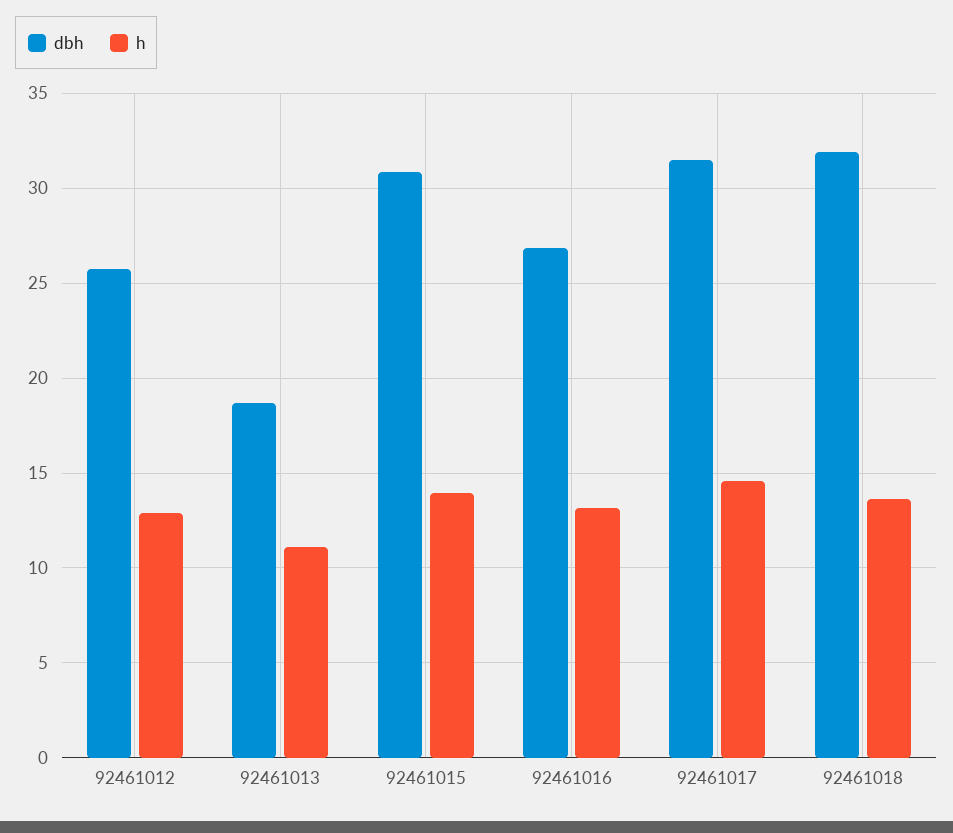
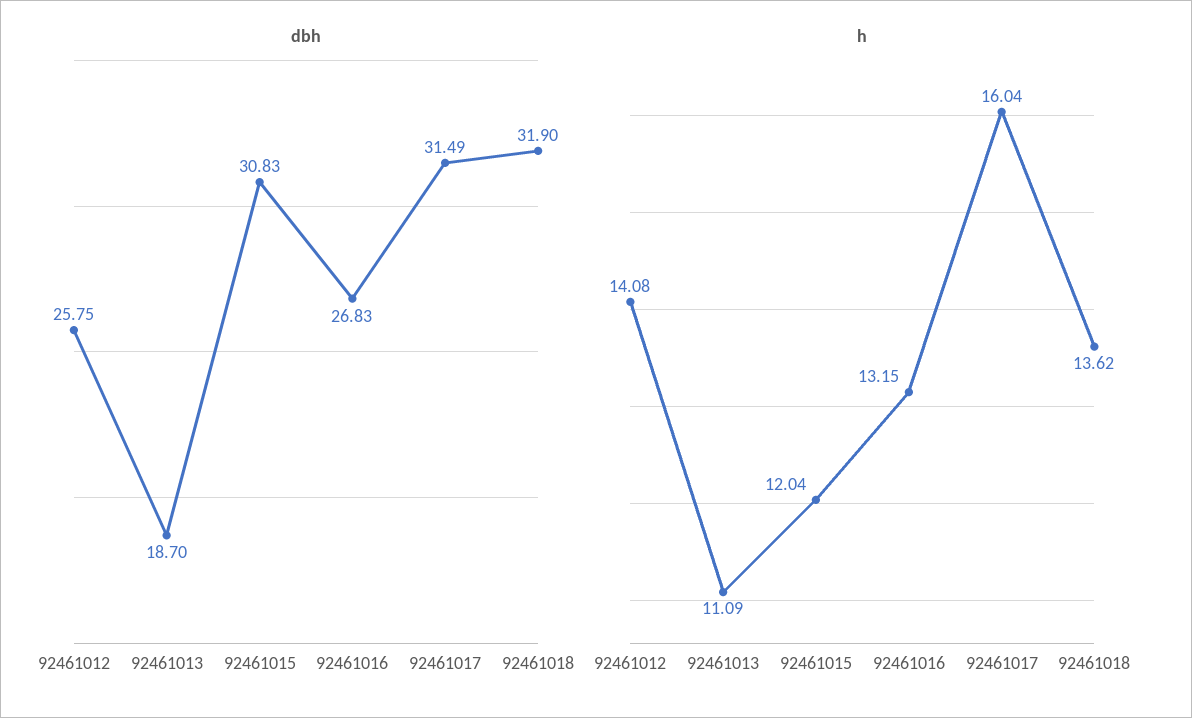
  {
    "dbh": {
      "92461012": 25.75,
      "92461013": 18.7,
      "92461015": 30.83,
      "92461016": 26.83,
      "92461017": 31.49,
      "92461018": 31.9
    },
    "h": {
-     "92461012": 13,
+     "92461012": 14.08,
      "92461013": 11.09,
-     "92461015": 14,
+     "92461015": 12.04,
      "92461016": 13.15,
-     "92461017": 14.5,
+     "92461017": 16.04,
      "92461018": 13.62
    }
  }

